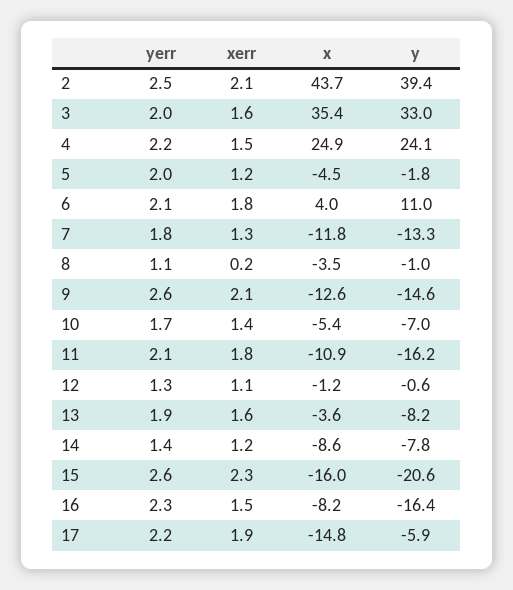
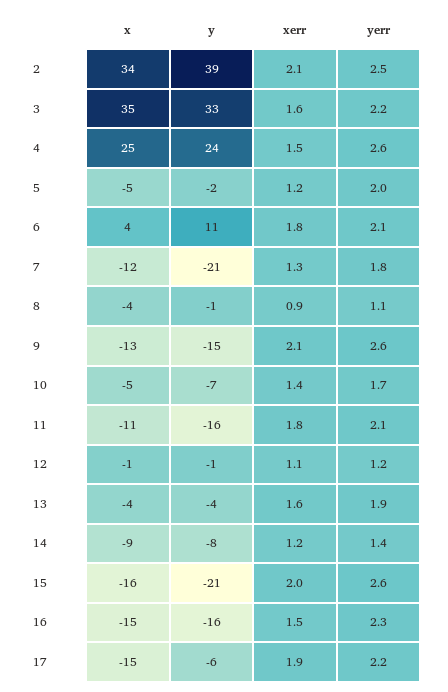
  {
    "yerr": {
      "2": 2.5,
-     "3": 2,
+     "3": 2.2,
-     "4": 2.2,
+     "4": 2.6,
      "5": 2,
      "6": 2.1,
      "7": 1.8,
      "8": 1.1,
      "9": 2.6,
      "10": 1.7,
      "11": 2.1,
-     "12": 1.3,
+     "12": 1.2,
      "13": 1.9,
      "14": 1.4,
      "15": 2.6,
      "16": 2.3,
      "17": 2.2
    },
    "xerr": {
      "2": 2.1,
      "3": 1.6,
      "4": 1.5,
      "5": 1.2,
      "6": 1.8,
      "7": 1.3,
-     "8": 0.2,
+     "8": 0.9,
      "9": 2.1,
      "10": 1.4,
      "11": 1.8,
      "12": 1.1,
      "13": 1.6,
      "14": 1.2,
-     "15": 2.3,
+     "15": 2,
      "16": 1.5,
      "17": 1.9
    },
    "x": {
-     "2": 43.7,
+     "2": 34,
      "3": 35.4,
      "4": 24.9,
      "5": -4.5,
      "6": 4,
      "7": -11.8,
      "8": -3.5,
      "9": -12.6,
      "10": -5.4,
      "11": -10.9,
      "12": -1.2,
      "13": -3.6,
      "14": -8.6,
      "15": -16,
-     "16": -8.2,
+     "16": -15,
      "17": -14.8
    },
    "y": {
      "2": 39.4,
      "3": 33,
      "4": 24.1,
      "5": -1.8,
      "6": 11,
-     "7": -13.3,
+     "7": -21,
      "8": -1,
      "9": -14.6,
      "10": -7,
      "11": -16.2,
      "12": -0.6,
-     "13": -8.2,
+     "13": -4,
      "14": -7.8,
      "15": -20.6,
      "16": -16.4,
      "17": -5.9
    }
  }

